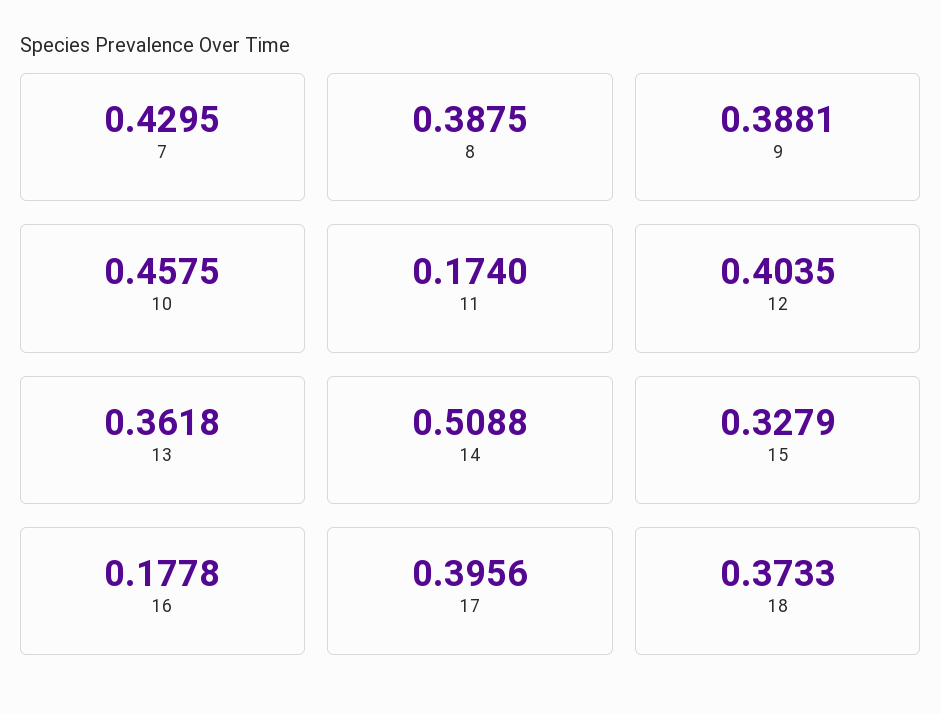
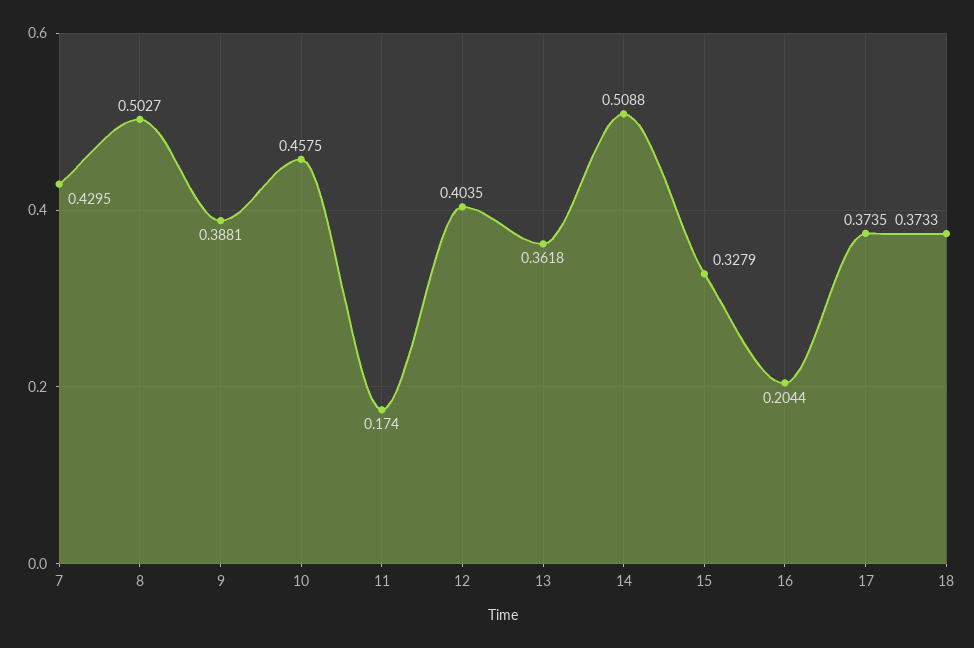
  {
    "7": 0.4295,
-   "8": 0.3875,
+   "8": 0.5027,
    "9": 0.3881,
    "10": 0.4575,
    "11": 0.174,
    "12": 0.4035,
    "13": 0.3618,
    "14": 0.5088,
    "15": 0.3279,
-   "16": 0.1778,
+   "16": 0.2044,
-   "17": 0.3956,
+   "17": 0.3735,
    "18": 0.3733
  }

